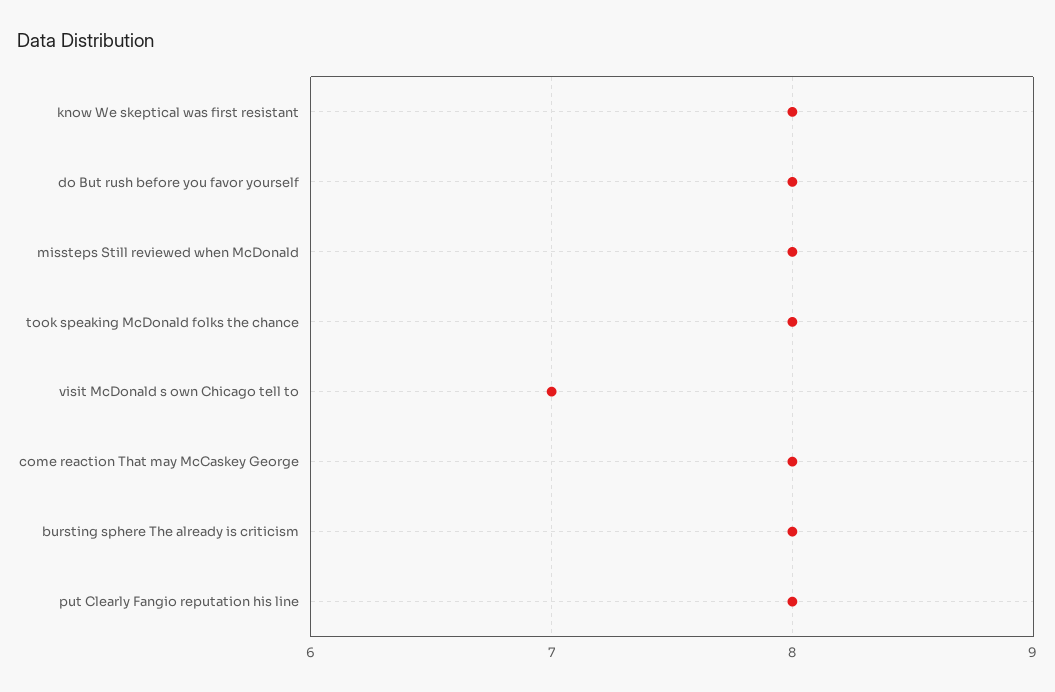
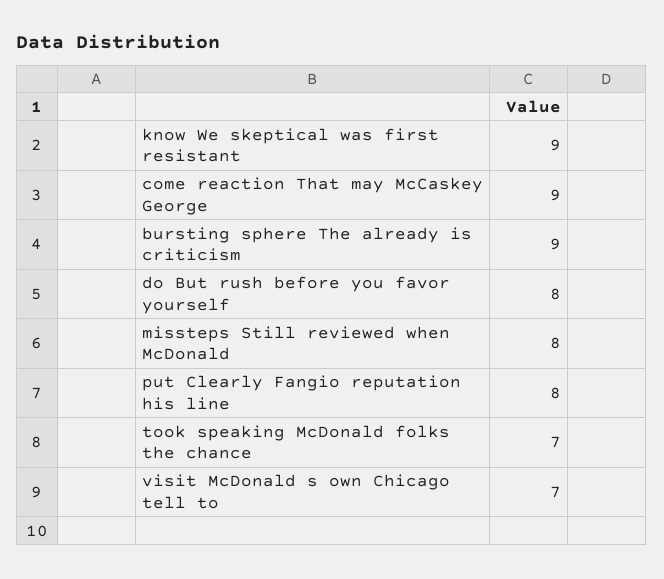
  {
-   "know We skeptical was first resistant": 8,
+   "know We skeptical was first resistant": 9,
    "do But rush before you favor yourself": 8,
    "missteps Still reviewed when McDonald": 8,
-   "took speaking McDonald folks the chance": 8,
+   "took speaking McDonald folks the chance": 7,
    "visit McDonald s own Chicago tell to": 7,
-   "come reaction That may McCaskey George": 8,
+   "come reaction That may McCaskey George": 9,
-   "bursting sphere The already is criticism": 8,
+   "bursting sphere The already is criticism": 9,
    "put Clearly Fangio reputation his line": 8
  }

